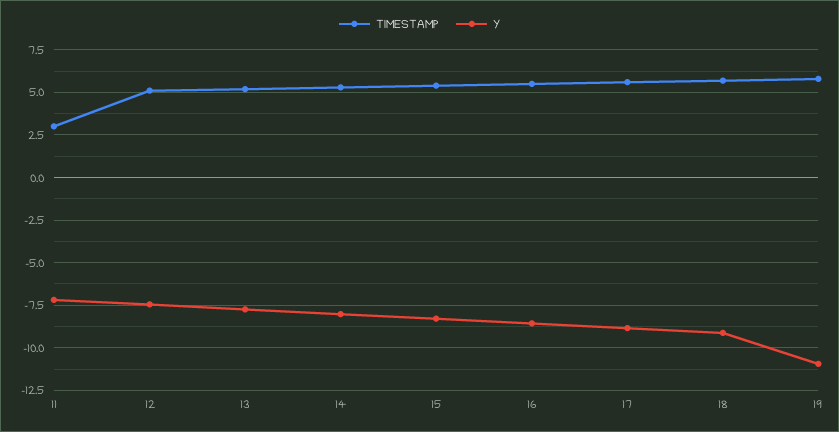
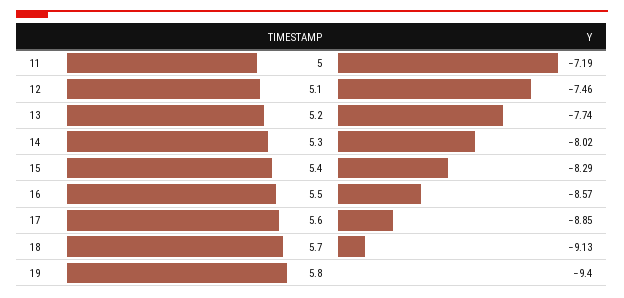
  {
    "TIMESTAMP": {
-     "11": 3,
+     "11": 5,
      "12": 5.1,
      "13": 5.2,
      "14": 5.3,
      "15": 5.4,
      "16": 5.5,
      "17": 5.6,
      "18": 5.7,
      "19": 5.8
    },
    "Y": {
      "11": -7.19,
      "12": -7.46,
      "13": -7.74,
      "14": -8.02,
      "15": -8.29,
      "16": -8.57,
      "17": -8.85,
      "18": -9.13,
-     "19": -11
+     "19": -9.4
    }
  }

